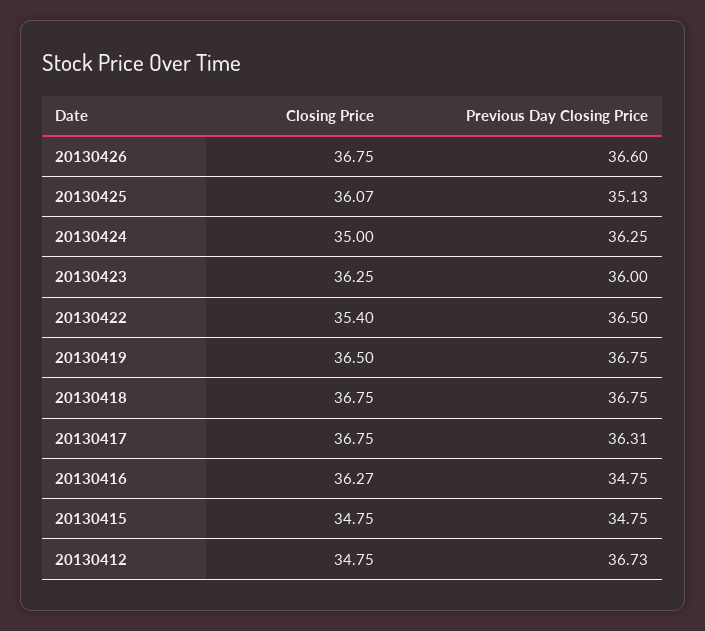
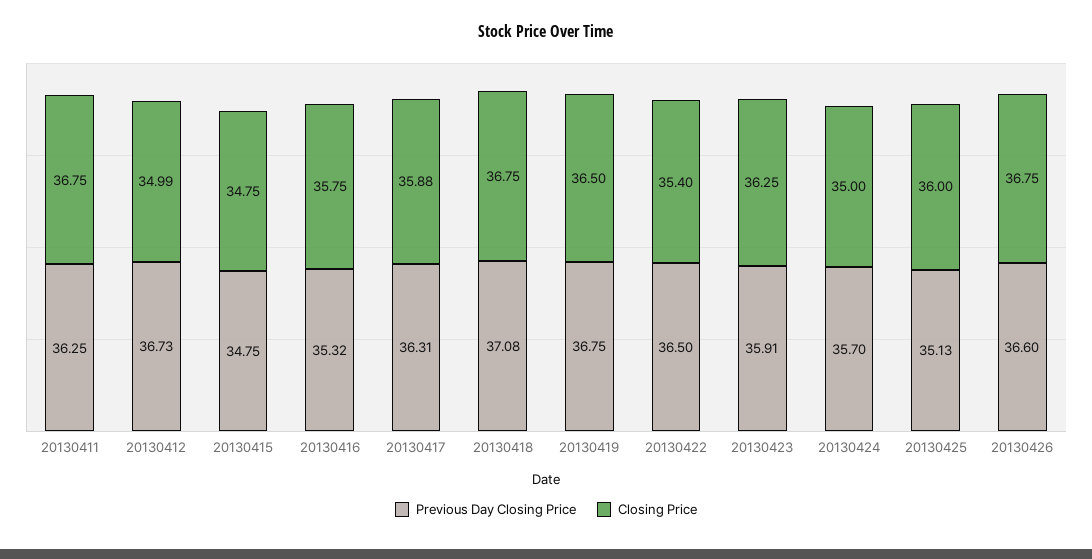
  {
    "Closing Price": {
      "20130426": 36.75,
-     "20130425": 36.07,
+     "20130425": 36,
      "20130424": 35,
      "20130423": 36.25,
      "20130422": 35.4,
      "20130419": 36.5,
      "20130418": 36.75,
-     "20130417": 36.75,
+     "20130417": 35.88,
-     "20130416": 36.27,
+     "20130416": 35.75,
      "20130415": 34.75,
-     "20130412": 34.75
+     "20130412": 34.99,
+     "20130411": 36.75
    },
    "Previous Day Closing Price": {
      "20130426": 36.6,
      "20130425": 35.13,
-     "20130424": 36.25,
+     "20130424": 35.7,
-     "20130423": 36,
+     "20130423": 35.91,
      "20130422": 36.5,
      "20130419": 36.75,
-     "20130418": 36.75,
+     "20130418": 37.08,
      "20130417": 36.31,
-     "20130416": 34.75,
+     "20130416": 35.32,
      "20130415": 34.75,
-     "20130412": 36.73
+     "20130412": 36.73,
+     "20130411": 36.25
    }
  }

